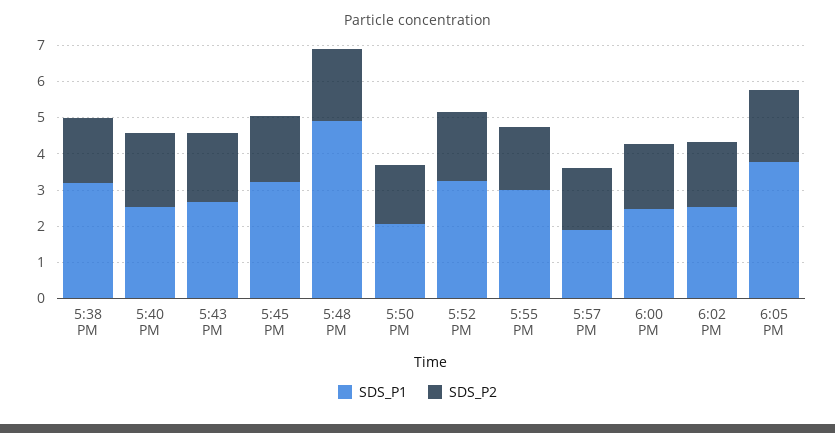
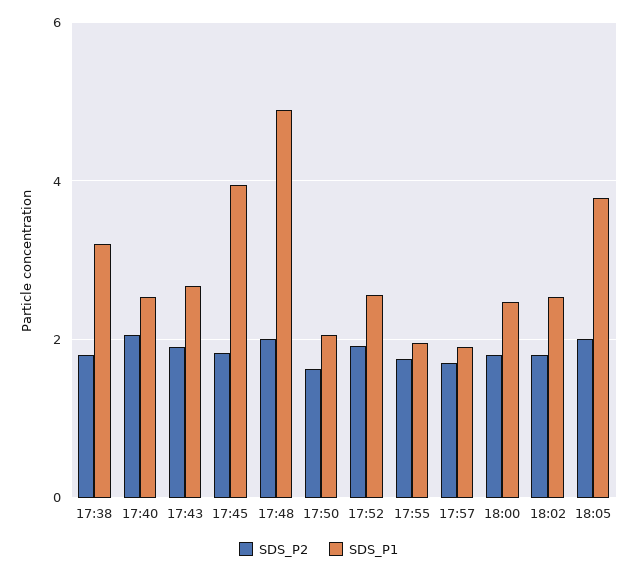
  {
    "SDS_P1": {
      "5:38 PM": 3.2,
      "5:40 PM": 2.6,
      "5:43 PM": 2.6,
-     "5:45 PM": 3.25,
+     "5:45 PM": 4,
      "5:48 PM": 5,
      "5:50 PM": 2,
-     "5:52 PM": 3.25,
+     "5:52 PM": 2.6,
-     "5:55 PM": 3,
+     "5:55 PM": 2,
      "5:57 PM": 2,
      "6:00 PM": 2.4,
      "6:02 PM": 2.6,
      "6:05 PM": 3.8
    },
    "SDS_P2": {
      "5:38 PM": 1.8,
      "5:40 PM": 2,
      "5:43 PM": 2,
      "5:45 PM": 1.8,
      "5:48 PM": 2,
      "5:50 PM": 1.6,
      "5:52 PM": 2,
      "5:55 PM": 1.8,
      "5:57 PM": 1.8,
      "6:00 PM": 1.8,
      "6:02 PM": 1.8,
      "6:05 PM": 2
    }
  }

